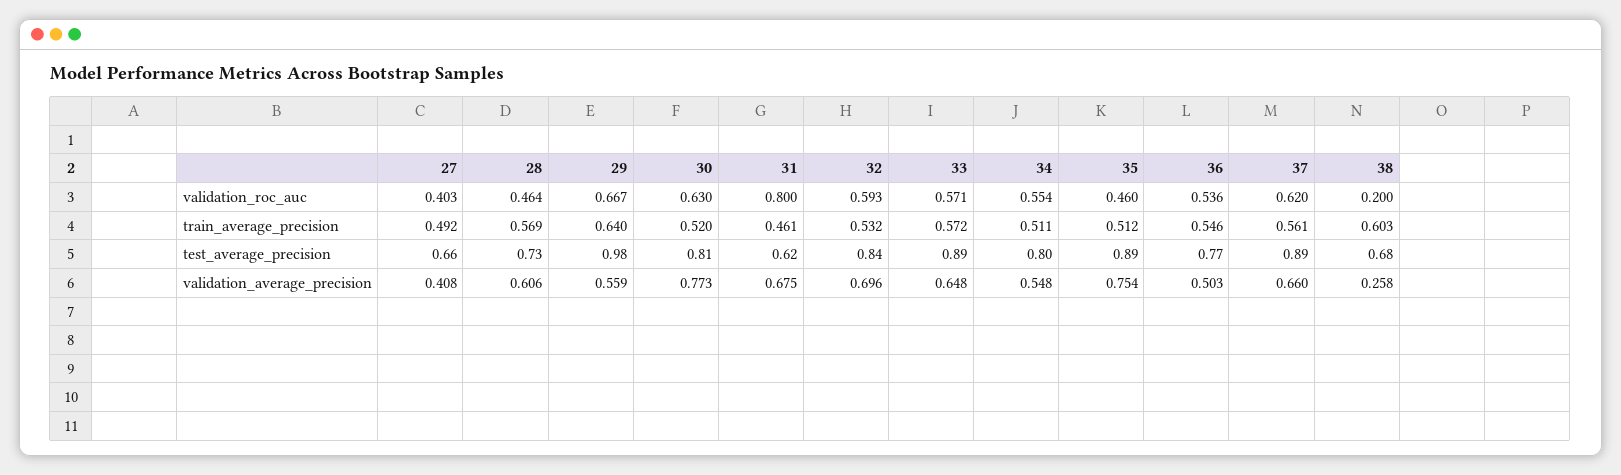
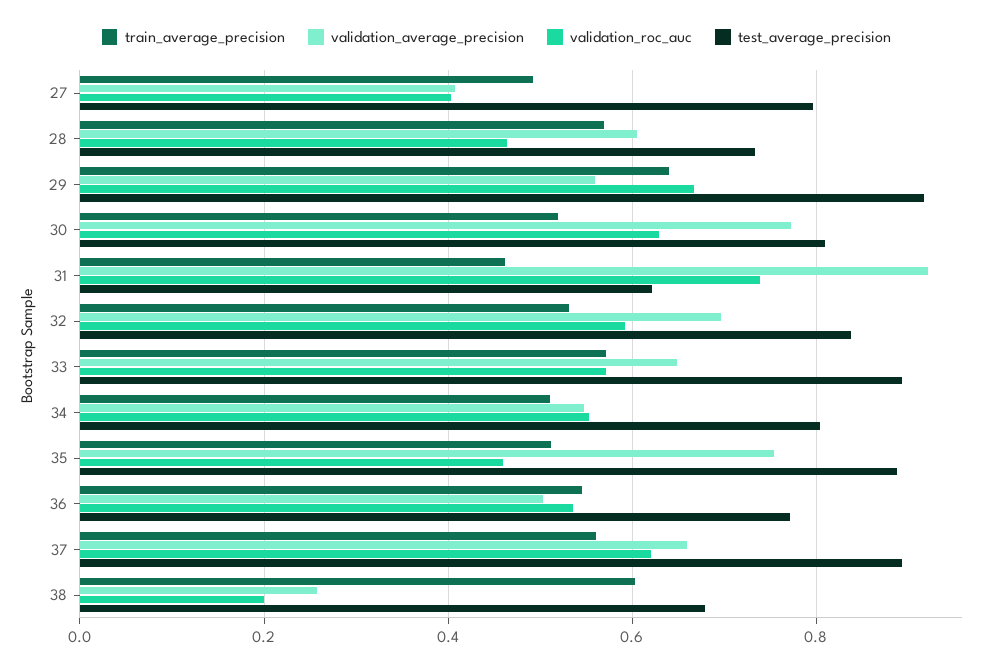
  {
    "validation_roc_auc": {
      "27": 0.403,
      "28": 0.464,
      "29": 0.667,
      "30": 0.63,
-     "31": 0.8,
+     "31": 0.74,
      "32": 0.593,
      "33": 0.571,
      "34": 0.554,
      "35": 0.46,
      "36": 0.536,
      "37": 0.62,
      "38": 0.2
    },
    "train_average_precision": {
      "27": 0.492,
      "28": 0.569,
      "29": 0.64,
      "30": 0.52,
      "31": 0.461,
      "32": 0.532,
      "33": 0.572,
      "34": 0.511,
      "35": 0.512,
      "36": 0.546,
      "37": 0.561,
      "38": 0.603
    },
    "test_average_precision": {
-     "27": 0.66,
+     "27": 0.8,
      "28": 0.73,
-     "29": 0.98,
+     "29": 0.92,
      "30": 0.81,
      "31": 0.62,
      "32": 0.84,
      "33": 0.89,
      "34": 0.8,
      "35": 0.89,
      "36": 0.77,
      "37": 0.89,
      "38": 0.68
    },
    "validation_average_precision": {
      "27": 0.408,
      "28": 0.606,
      "29": 0.559,
      "30": 0.773,
-     "31": 0.675,
+     "31": 0.92,
      "32": 0.696,
      "33": 0.648,
      "34": 0.548,
      "35": 0.754,
      "36": 0.503,
      "37": 0.66,
      "38": 0.258
    }
  }

